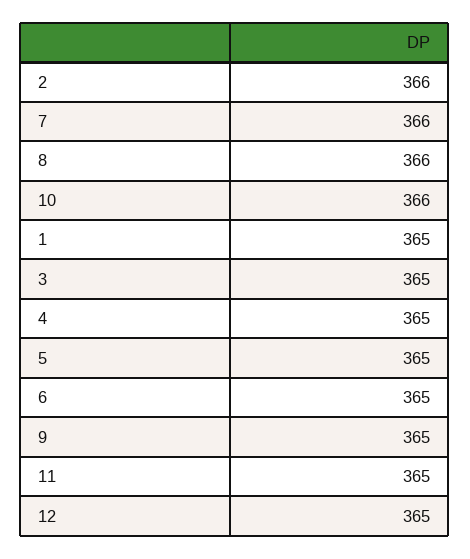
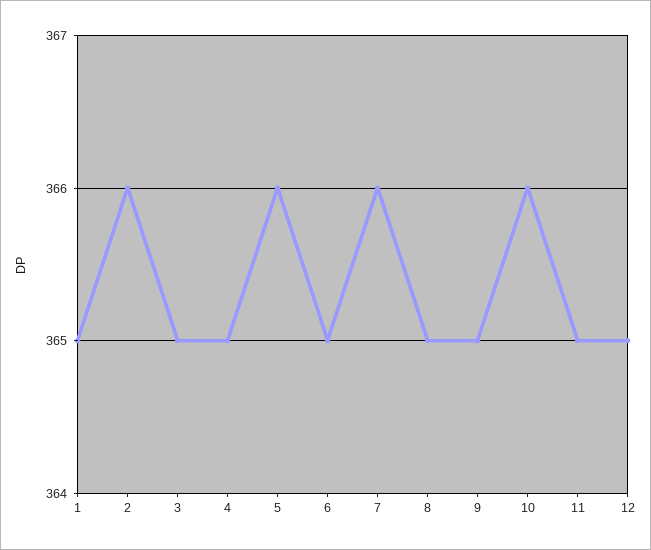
  {
    "2": 366,
    "7": 366,
-   "8": 366,
+   "8": 365,
    "10": 366,
    "1": 365,
    "3": 365,
    "4": 365,
-   "5": 365,
+   "5": 366,
    "6": 365,
    "9": 365,
    "11": 365,
    "12": 365
  }

